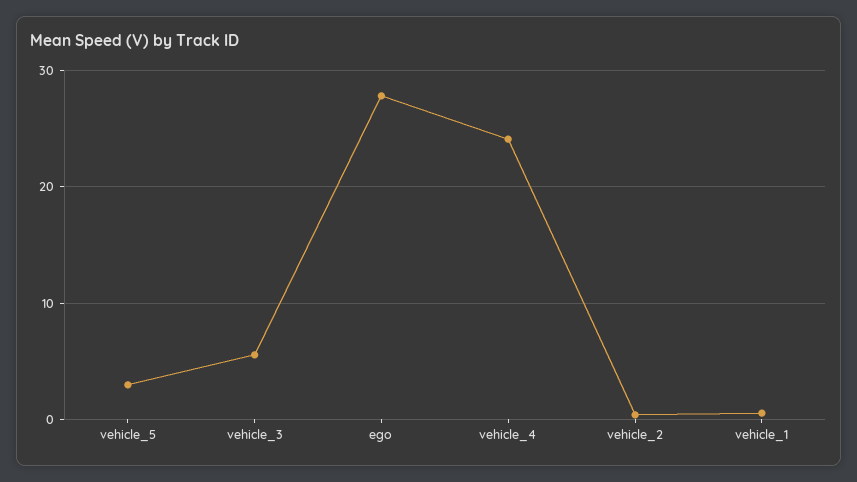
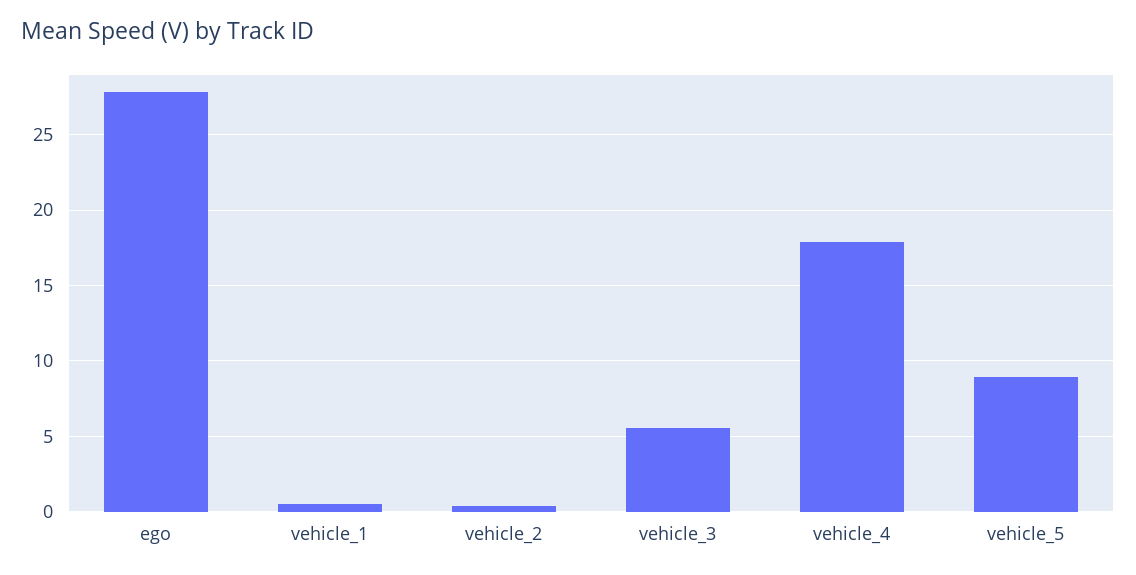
  {
-   "vehicle_5": 3,
+   "vehicle_5": 9,
    "vehicle_3": 5.5,
    "ego": 28,
-   "vehicle_4": 24,
+   "vehicle_4": 18,
    "vehicle_2": 0.5,
    "vehicle_1": 0.5
  }

